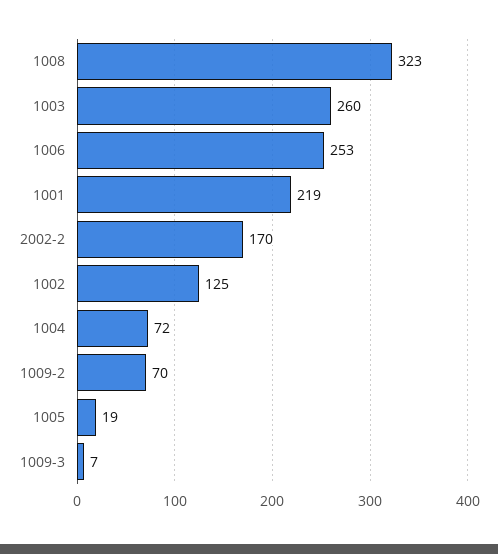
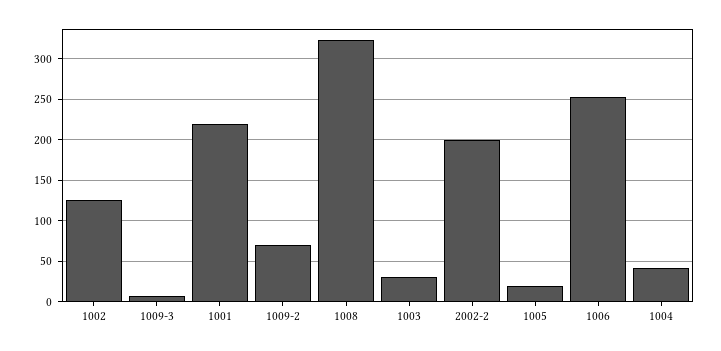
  {
    "1008": 323,
-   "1003": 260,
+   "1003": 30,
    "1006": 253,
    "1001": 219,
-   "2002-2": 170,
+   "2002-2": 200,
    "1002": 125,
-   "1004": 72,
+   "1004": 40,
    "1009-2": 70,
    "1005": 19,
    "1009-3": 7
  }

